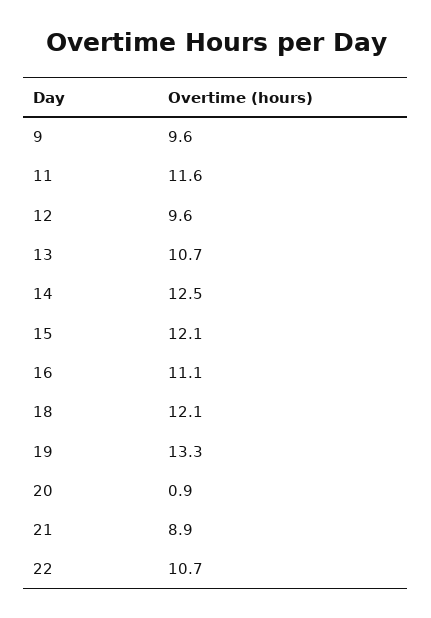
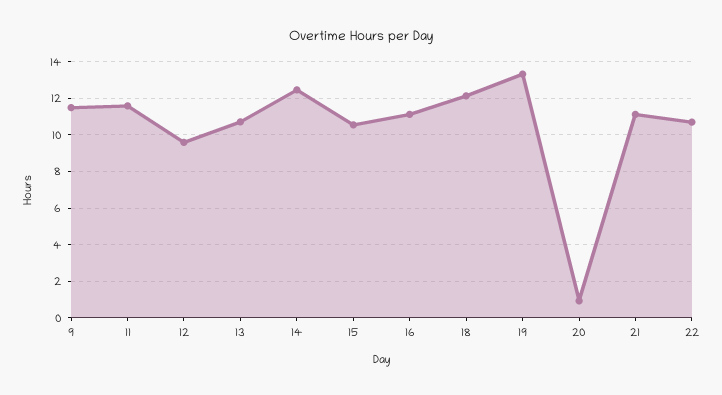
  {
-   "9": 9.6,
+   "9": 11.5,
    "11": 11.6,
    "12": 9.6,
    "13": 10.7,
    "14": 12.5,
-   "15": 12.1,
+   "15": 10.5,
    "16": 11.1,
    "18": 12.1,
    "19": 13.3,
    "20": 0.9,
-   "21": 8.9,
+   "21": 11,
    "22": 10.7
  }

